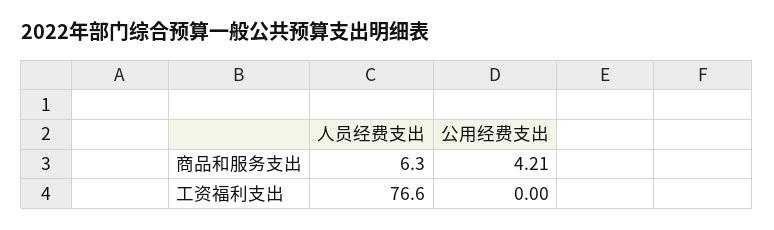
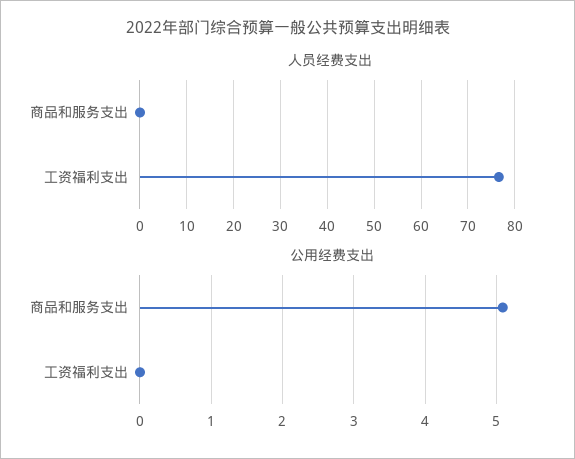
  {
    "人员经费支出": {
-     "商品和服务支出": 6.3,
+     "商品和服务支出": 0,
      "工资福利支出": 76.6
    },
    "公用经费支出": {
-     "商品和服务支出": 4.21,
+     "商品和服务支出": 5.1,
      "工资福利支出": 0
    }
  }

